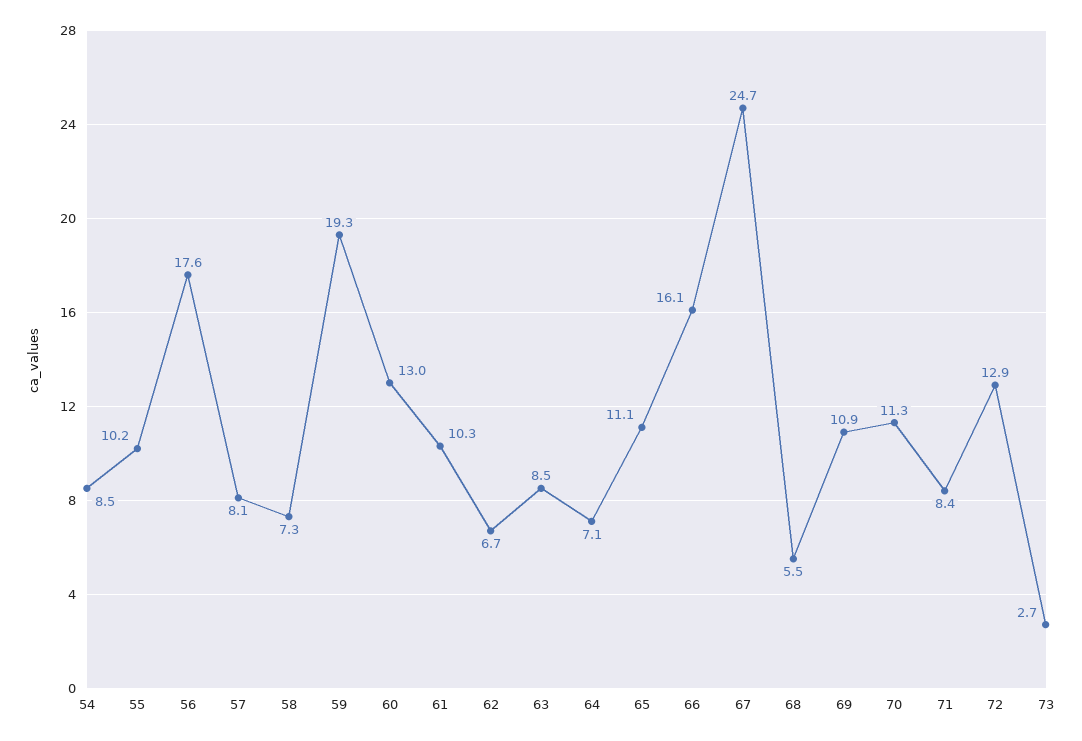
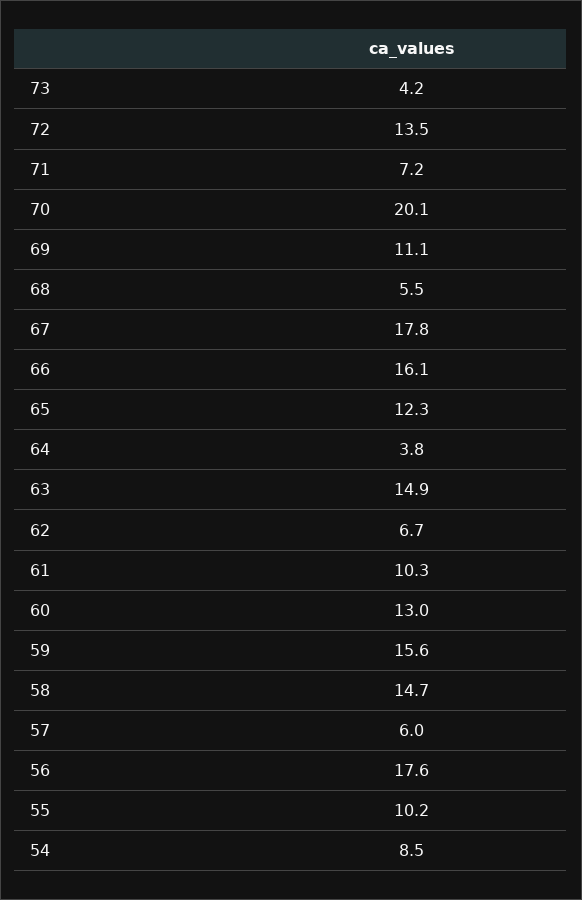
  {
    "54": 8.5,
    "55": 10.2,
    "56": 17.6,
-   "57": 8.1,
+   "57": 6,
-   "58": 7.3,
+   "58": 14.7,
-   "59": 19.3,
+   "59": 15.6,
    "60": 13,
    "61": 10.3,
    "62": 6.7,
-   "63": 8.5,
+   "63": 14.9,
-   "64": 7.1,
+   "64": 3.8,
-   "65": 11.1,
+   "65": 12.3,
    "66": 16.1,
-   "67": 24.7,
+   "67": 17.8,
    "68": 5.5,
-   "69": 10.9,
+   "69": 11.1,
-   "70": 11.3,
+   "70": 20.1,
-   "71": 8.4,
+   "71": 7.2,
-   "72": 12.9,
+   "72": 13.5,
-   "73": 2.7
+   "73": 4.2
  }

